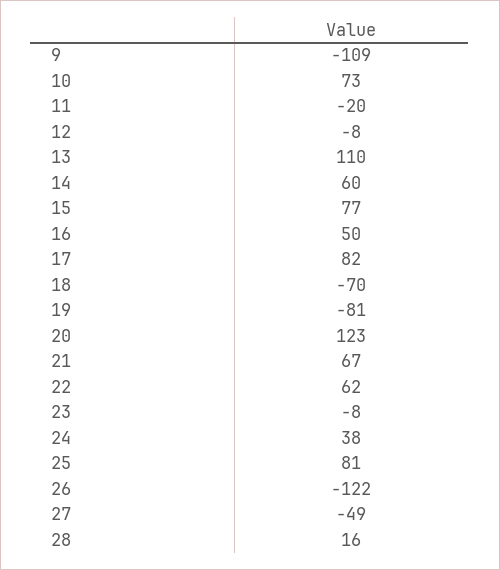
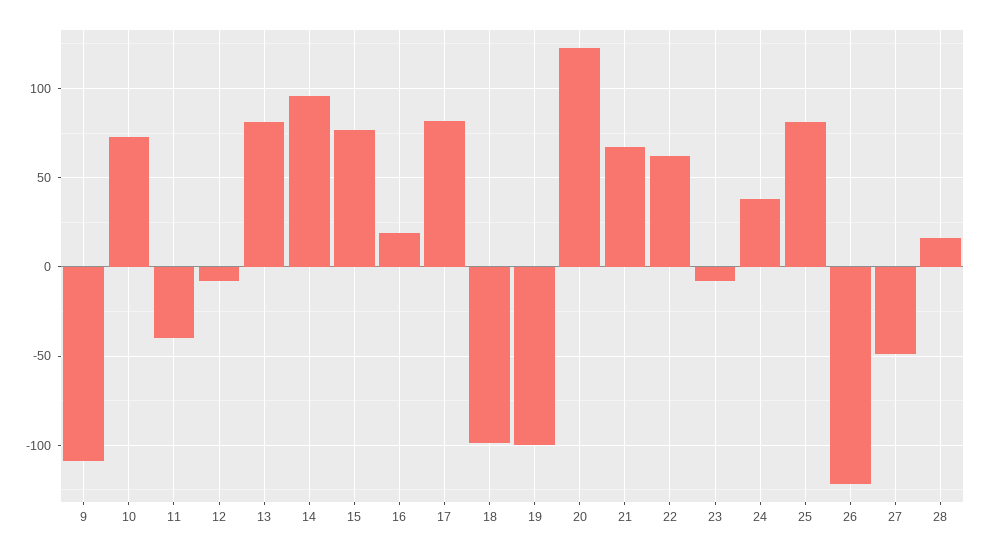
  {
    "9": -109,
    "10": 73,
-   "11": -20,
+   "11": -40,
    "12": -8,
-   "13": 110,
+   "13": 80,
-   "14": 60,
+   "14": 95,
    "15": 77,
-   "16": 50,
+   "16": 20,
    "17": 82,
-   "18": -70,
+   "18": -100,
-   "19": -81,
+   "19": -100,
    "20": 123,
    "21": 67,
    "22": 62,
    "23": -8,
    "24": 38,
    "25": 81,
    "26": -122,
    "27": -49,
    "28": 16
  }

